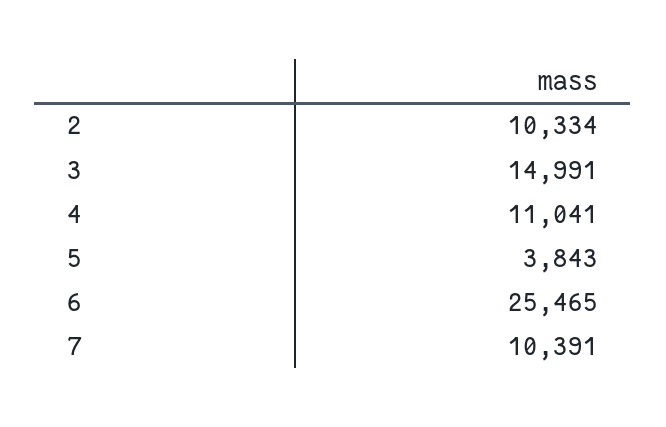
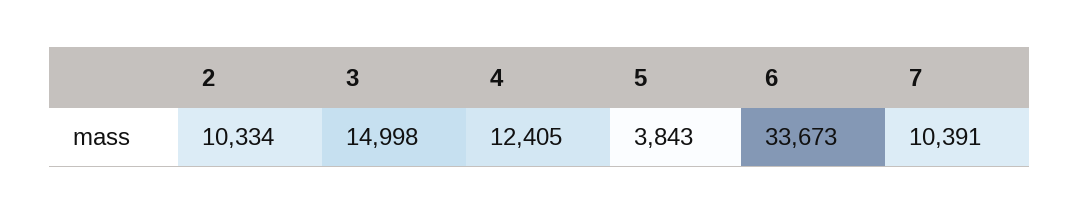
  {
    "2": 10334,
-   "3": 14991,
+   "3": 14998,
-   "4": 11041,
+   "4": 12405,
    "5": 3843,
-   "6": 25465,
+   "6": 33673,
    "7": 10391
  }

